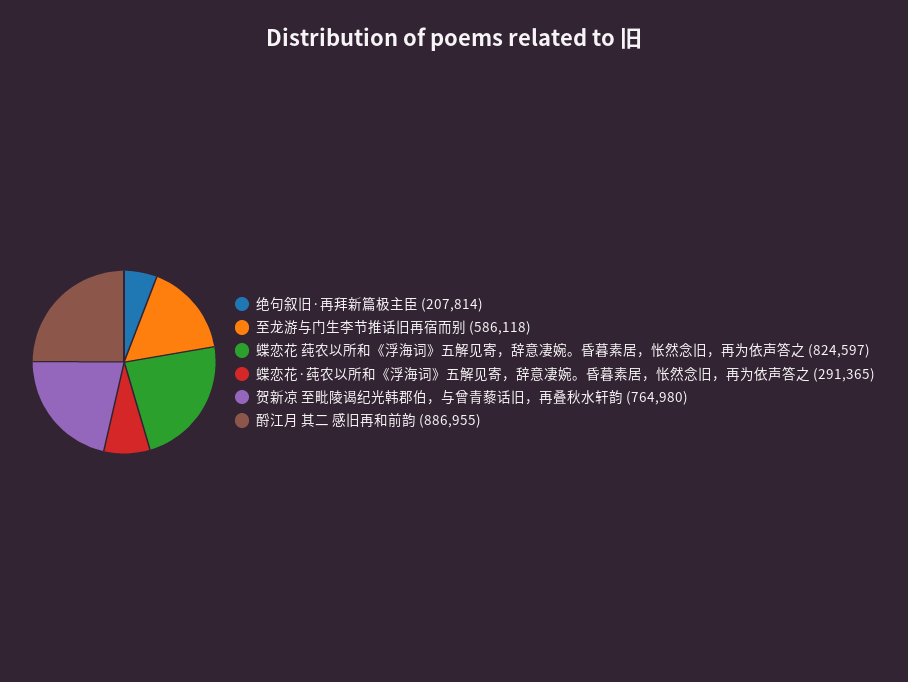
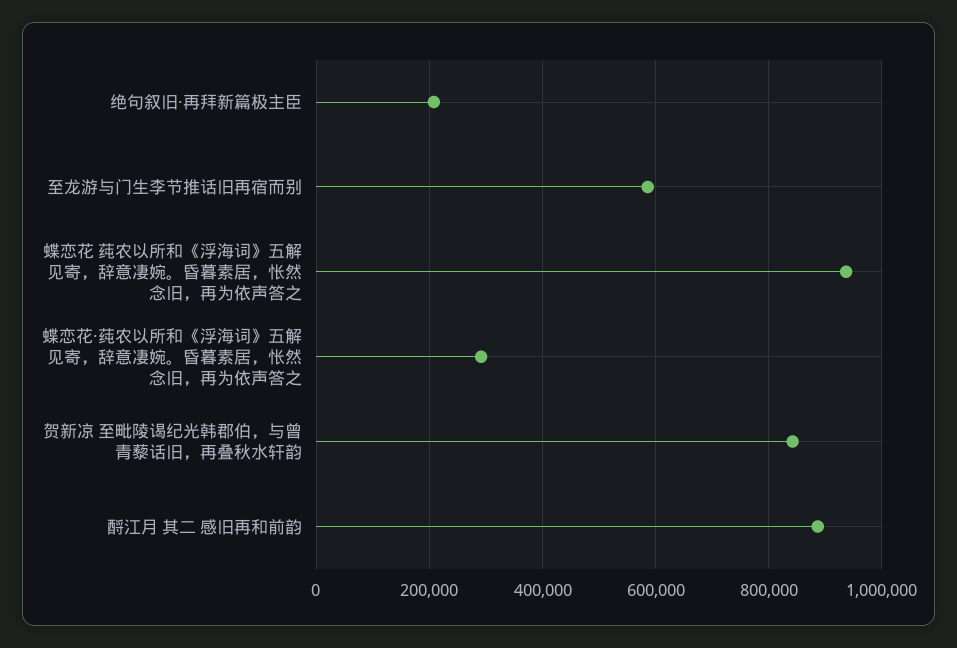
  {
    "绝句叙旧·再拜新篇极主臣": 207814,
    "至龙游与门生李节推话旧再宿而别": 586118,
-   "蝶恋花 莼农以所和《浮海词》五解见寄，辞意凄婉。昏暮素居，怅然念旧，再为依声答之": 824597,
+   "蝶恋花 莼农以所和《浮海词》五解见寄，辞意凄婉。昏暮素居，怅然念旧，再为依声答之": 940000,
    "蝶恋花·莼农以所和《浮海词》五解见寄，辞意凄婉。昏暮素居，怅然念旧，再为依声答之": 291365,
-   "贺新凉 至毗陵谒纪光韩郡伯，与曾青藜话旧，再叠秋水轩韵": 764980,
+   "贺新凉 至毗陵谒纪光韩郡伯，与曾青藜话旧，再叠秋水轩韵": 840000,
    "酹江月 其二 感旧再和前韵": 886955
  }

